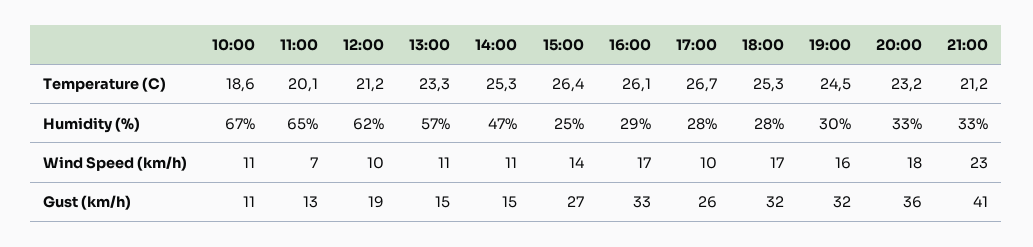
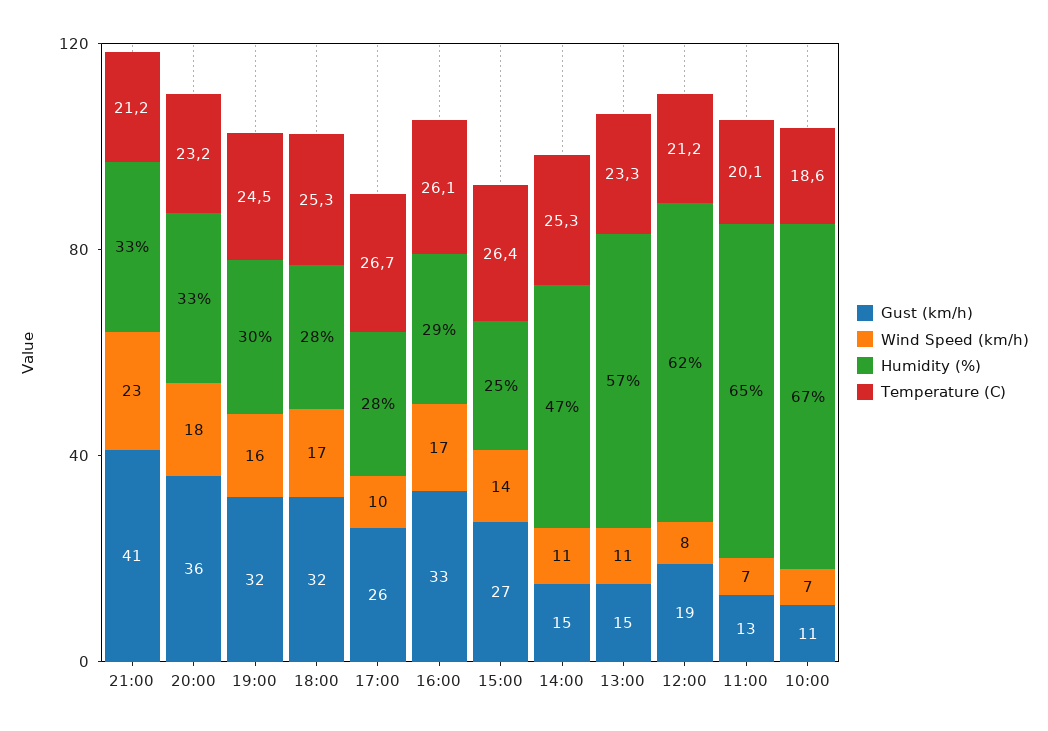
  {
    "Temperature (C)": {
      "10:00": 18.6,
      "11:00": 20.1,
      "12:00": 21.2,
      "13:00": 23.3,
      "14:00": 25.3,
      "15:00": 26.4,
      "16:00": 26.1,
      "17:00": 26.7,
      "18:00": 25.3,
      "19:00": 24.5,
      "20:00": 23.2,
      "21:00": 21.2
    },
    "Humidity (%)": {
      "10:00": 67,
      "11:00": 65,
      "12:00": 62,
      "13:00": 57,
      "14:00": 47,
      "15:00": 25,
      "16:00": 29,
      "17:00": 28,
      "18:00": 28,
      "19:00": 30,
      "20:00": 33,
      "21:00": 33
    },
    "Wind Speed (km/h)": {
-     "10:00": 11,
+     "10:00": 7,
      "11:00": 7,
-     "12:00": 10,
+     "12:00": 8,
      "13:00": 11,
      "14:00": 11,
      "15:00": 14,
      "16:00": 17,
      "17:00": 10,
      "18:00": 17,
      "19:00": 16,
      "20:00": 18,
      "21:00": 23
    },
    "Gust (km/h)": {
      "10:00": 11,
      "11:00": 13,
      "12:00": 19,
      "13:00": 15,
      "14:00": 15,
      "15:00": 27,
      "16:00": 33,
      "17:00": 26,
      "18:00": 32,
      "19:00": 32,
      "20:00": 36,
      "21:00": 41
    }
  }

